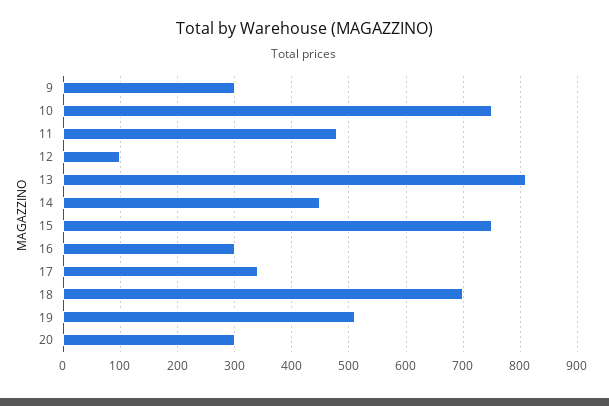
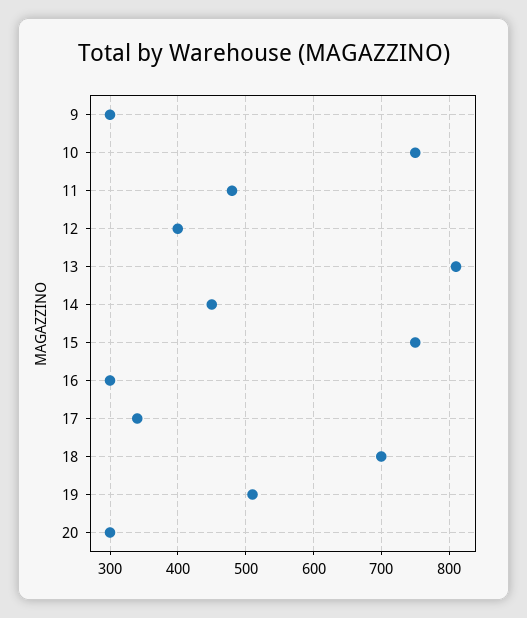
  {
    "9": 300,
    "10": 750,
    "11": 480,
-   "12": 100,
+   "12": 400,
    "13": 810,
    "14": 450,
    "15": 750,
    "16": 300,
    "17": 340,
    "18": 700,
    "19": 510,
    "20": 300
  }

